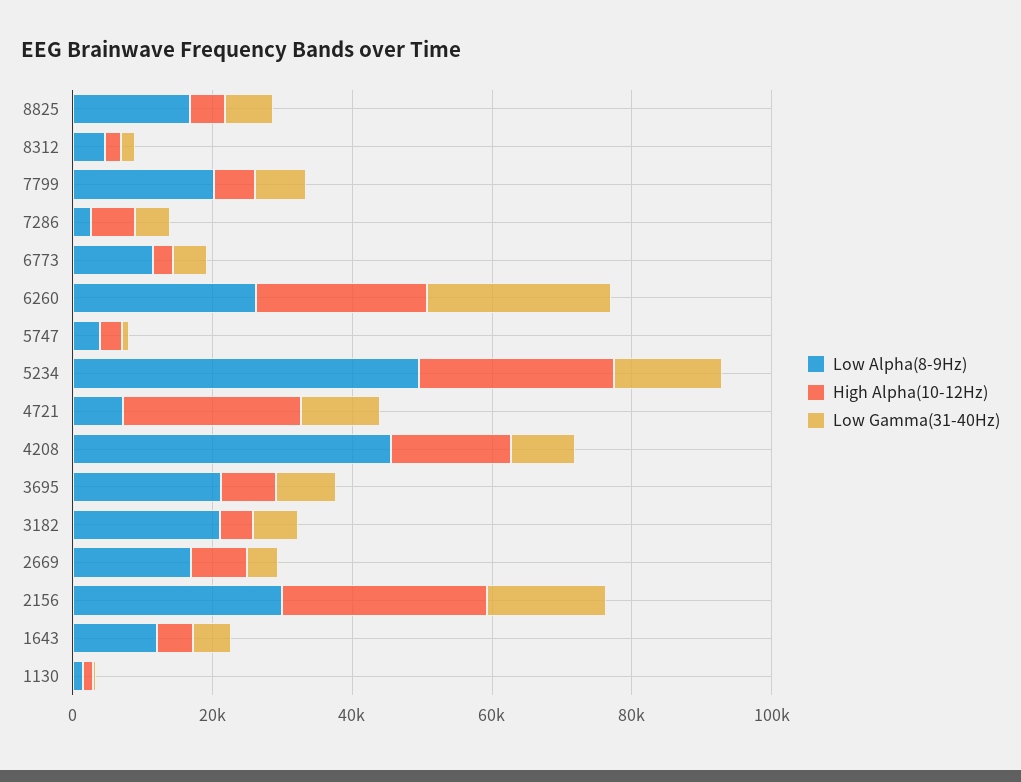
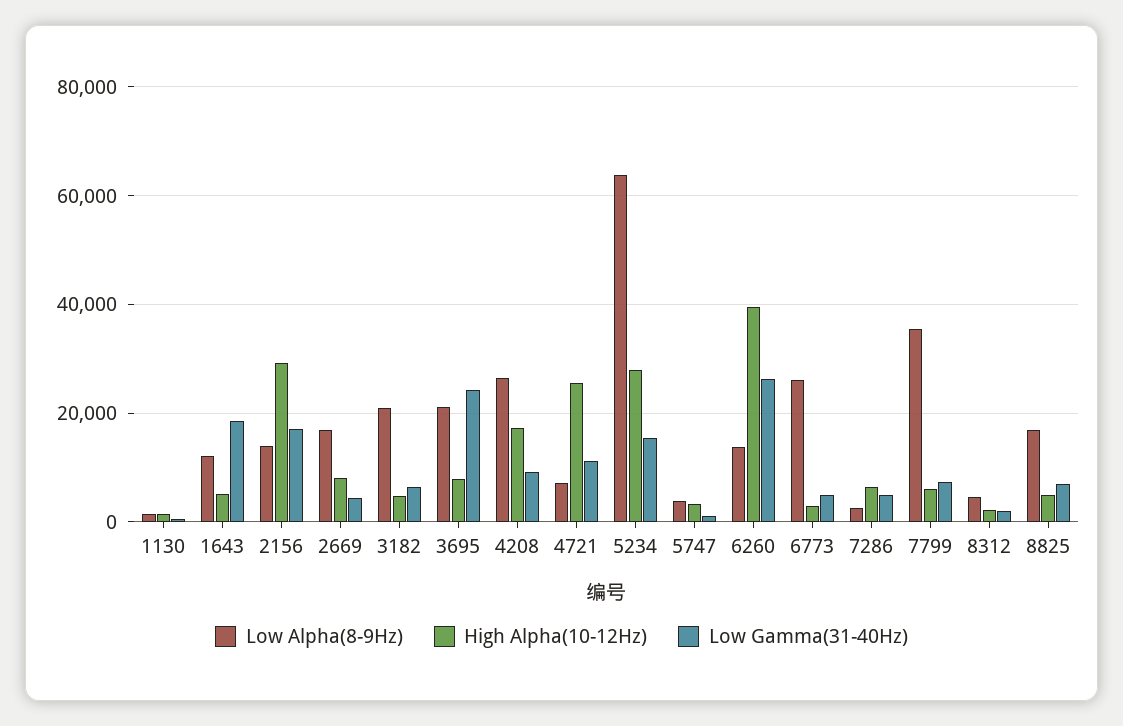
  {
    "Low Alpha(8-9Hz)": {
      "8825": 16000,
      "8312": 4000,
-     "7799": 20000,
+     "7799": 36000,
      "7286": 2000,
-     "6773": 10000,
+     "6773": 26000,
-     "6260": 25000,
+     "6260": 14000,
      "5747": 4000,
-     "5234": 50000,
+     "5234": 64000,
      "4721": 8000,
-     "4208": 45000,
+     "4208": 26000,
      "3695": 22000,
      "3182": 22000,
      "2669": 16000,
-     "2156": 30000,
+     "2156": 14000,
      "1643": 12000,
      "1130": 2000
    },
    "High Alpha(10-12Hz)": {
      "8825": 4000,
      "8312": 2000,
      "7799": 6000,
      "7286": 6000,
      "6773": 2000,
-     "6260": 25000,
+     "6260": 40000,
      "5747": 4000,
      "5234": 28000,
      "4721": 26000,
      "4208": 18000,
      "3695": 8000,
      "3182": 4000,
      "2669": 8000,
      "2156": 30000,
      "1643": 6000,
      "1130": 2000
    },
    "Low Gamma(31-40Hz)": {
      "8825": 6000,
      "8312": 2000,
      "7799": 8000,
      "7286": 4000,
      "6773": 4000,
      "6260": 26000,
      "5747": 0,
      "5234": 16000,
      "4721": 12000,
      "4208": 10000,
-     "3695": 10000,
+     "3695": 24000,
      "3182": 6000,
      "2669": 4000,
      "2156": 18000,
-     "1643": 5000,
+     "1643": 18000,
      "1130": 0
    }
  }

